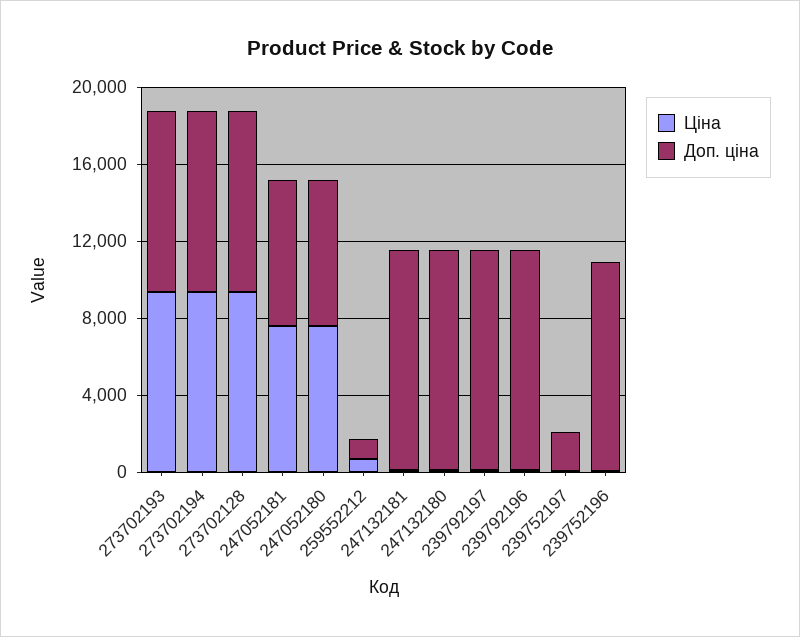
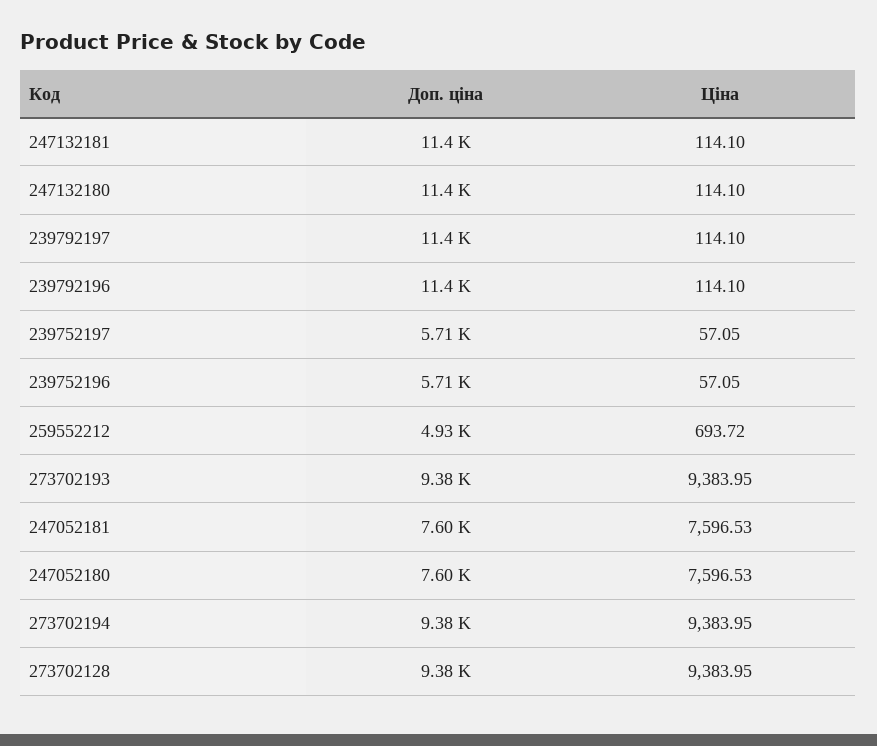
  {
    "Ціна": {
      "273702193": 9383.95,
      "273702194": 9383.95,
      "273702128": 9383.95,
      "247052181": 7596.53,
      "247052180": 7596.53,
      "259552212": 693.72,
      "247132181": 114.1,
      "247132180": 114.1,
      "239792197": 114.1,
      "239792196": 114.1,
      "239752197": 57.05,
      "239752196": 57.05
    },
    "Доп. ціна": {
      "273702193": 9380,
      "273702194": 9380,
      "273702128": 9380,
      "247052181": 7600,
      "247052180": 7600,
-     "259552212": 1000,
+     "259552212": 4930,
      "247132181": 11400,
      "247132180": 11400,
      "239792197": 11400,
      "239792196": 11400,
-     "239752197": 2000,
+     "239752197": 5710,
-     "239752196": 11000
+     "239752196": 5710
    }
  }

